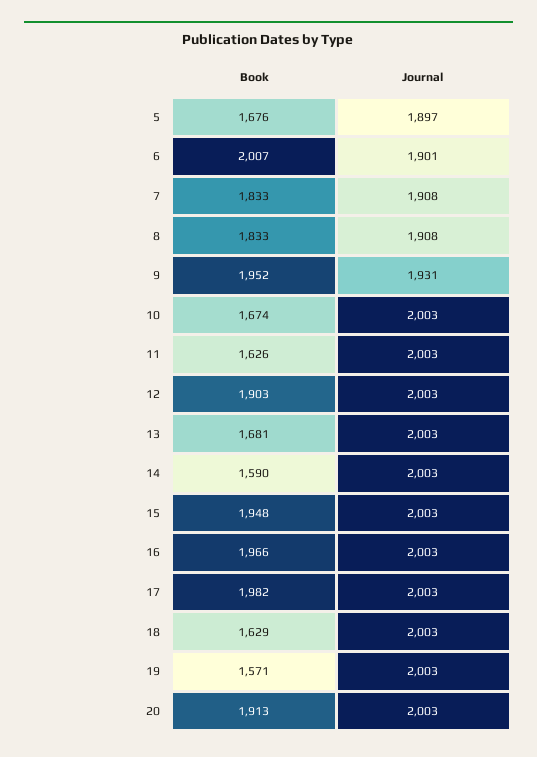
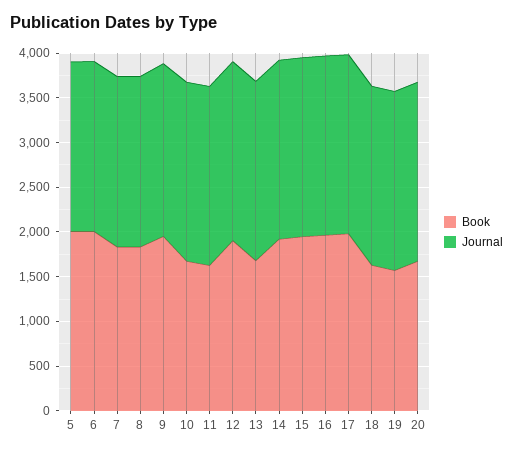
  {
    "Book": {
-     "5": 1676,
+     "5": 2000,
      "6": 2007,
      "7": 1833,
      "8": 1833,
      "9": 1952,
      "10": 1674,
      "11": 1626,
      "12": 1903,
      "13": 1681,
-     "14": 1590,
+     "14": 1900,
      "15": 1948,
      "16": 1966,
      "17": 1982,
      "18": 1629,
      "19": 1571,
-     "20": 1913
+     "20": 1700
    },
    "Journal": {
      "5": 1897,
      "6": 1901,
      "7": 1908,
      "8": 1908,
      "9": 1931,
      "10": 2003,
      "11": 2003,
      "12": 2003,
      "13": 2003,
      "14": 2003,
      "15": 2003,
      "16": 2003,
      "17": 2003,
      "18": 2003,
      "19": 2003,
      "20": 2003
    }
  }

